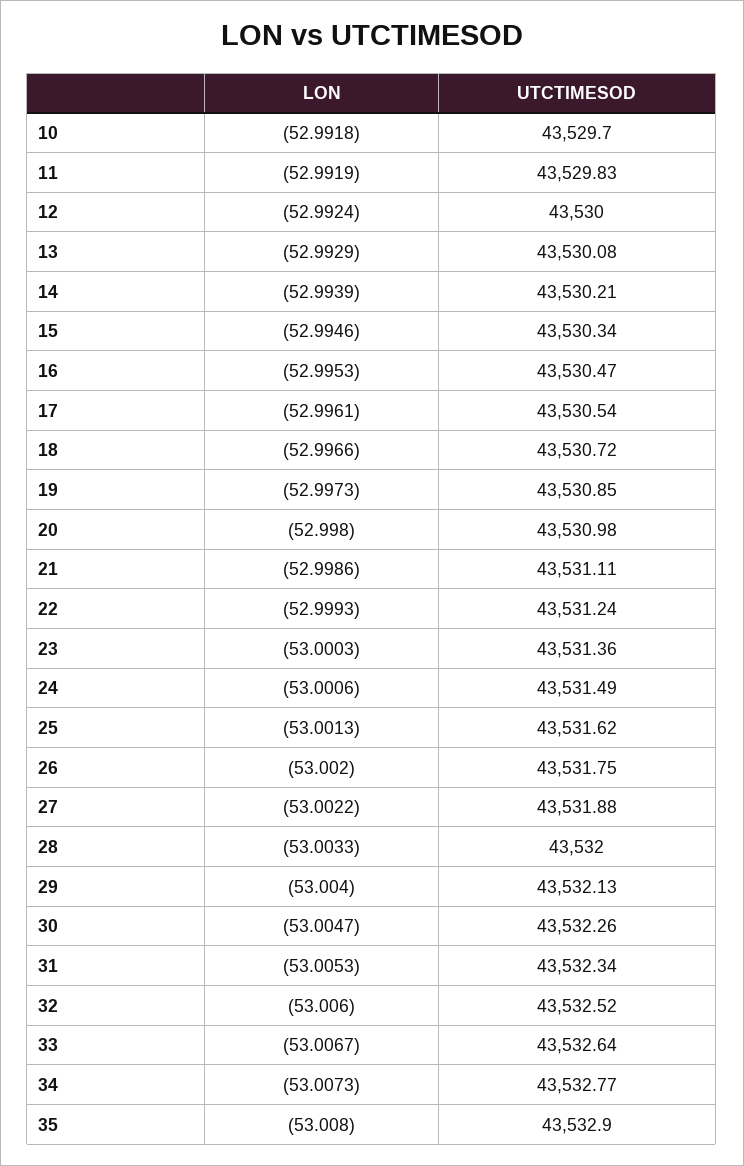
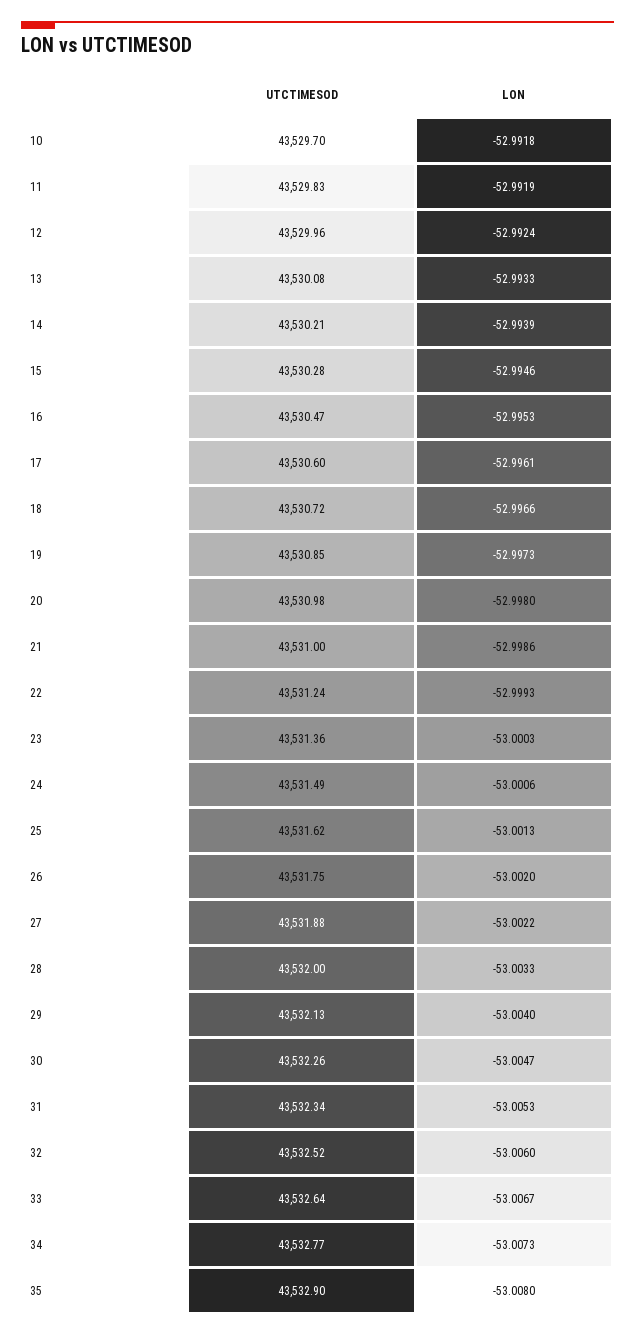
  {
    "LON": {
      "10": -52.9918,
      "11": -52.9919,
      "12": -52.9924,
-     "13": -52.9929,
+     "13": -52.9933,
      "14": -52.9939,
      "15": -52.9946,
      "16": -52.9953,
      "17": -52.9961,
      "18": -52.9966,
      "19": -52.9973,
      "20": -52.998,
      "21": -52.9986,
      "22": -52.9993,
      "23": -53.0003,
      "24": -53.0006,
      "25": -53.0013,
      "26": -53.002,
      "27": -53.0022,
      "28": -53.0033,
      "29": -53.004,
      "30": -53.0047,
      "31": -53.0053,
      "32": -53.006,
      "33": -53.0067,
      "34": -53.0073,
      "35": -53.008
    },
    "UTCTIMESOD": {
      "10": 43529.7,
      "11": 43529.83,
-     "12": 43530,
+     "12": 43529.96,
      "13": 43530.08,
      "14": 43530.21,
-     "15": 43530.34,
+     "15": 43530.28,
      "16": 43530.47,
-     "17": 43530.54,
+     "17": 43530.6,
      "18": 43530.72,
      "19": 43530.85,
      "20": 43530.98,
-     "21": 43531.11,
+     "21": 43531,
      "22": 43531.24,
      "23": 43531.36,
      "24": 43531.49,
      "25": 43531.62,
      "26": 43531.75,
      "27": 43531.88,
      "28": 43532,
      "29": 43532.13,
      "30": 43532.26,
      "31": 43532.34,
      "32": 43532.52,
      "33": 43532.64,
      "34": 43532.77,
      "35": 43532.9
    }
  }

